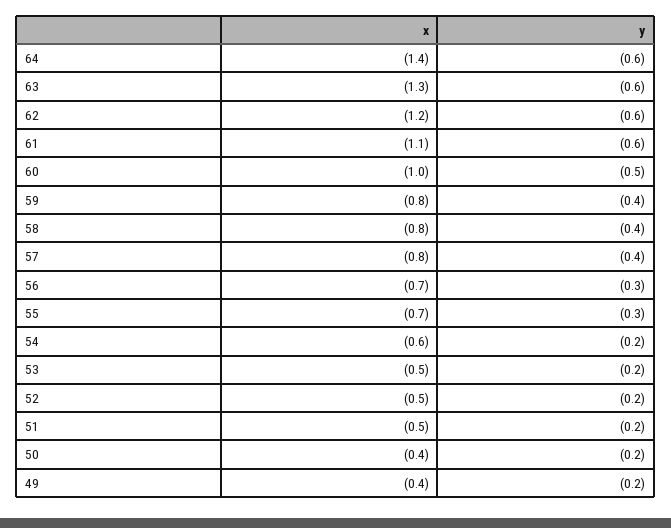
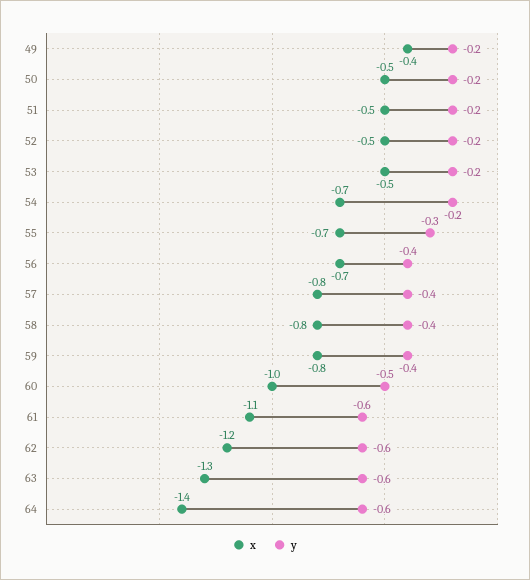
  {
    "x": {
      "64": -1.4,
      "63": -1.3,
      "62": -1.2,
      "61": -1.1,
      "60": -1,
      "59": -0.8,
      "58": -0.8,
      "57": -0.8,
      "56": -0.7,
      "55": -0.7,
-     "54": -0.6,
+     "54": -0.7,
      "53": -0.5,
      "52": -0.5,
      "51": -0.5,
-     "50": -0.4,
+     "50": -0.5,
      "49": -0.4
    },
    "y": {
      "64": -0.6,
      "63": -0.6,
      "62": -0.6,
      "61": -0.6,
      "60": -0.5,
      "59": -0.4,
      "58": -0.4,
      "57": -0.4,
-     "56": -0.3,
+     "56": -0.4,
      "55": -0.3,
      "54": -0.2,
      "53": -0.2,
      "52": -0.2,
      "51": -0.2,
      "50": -0.2,
      "49": -0.2
    }
  }

